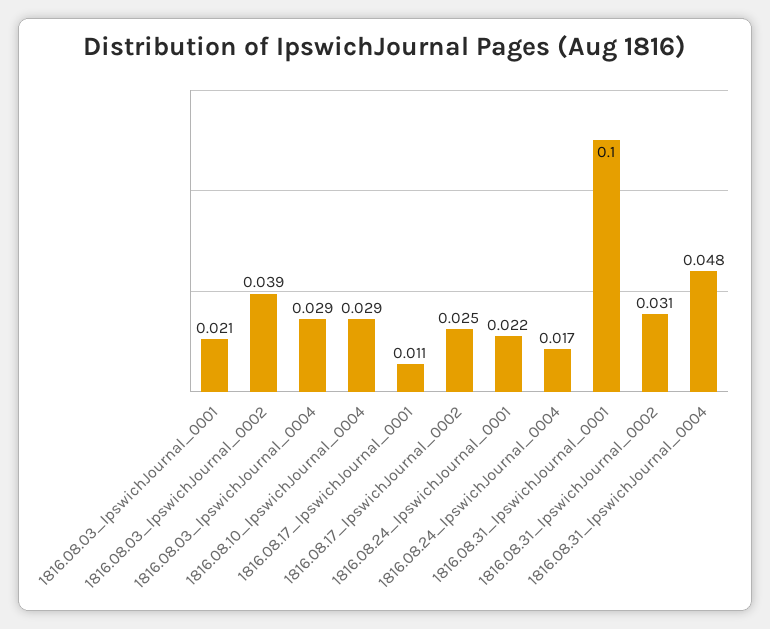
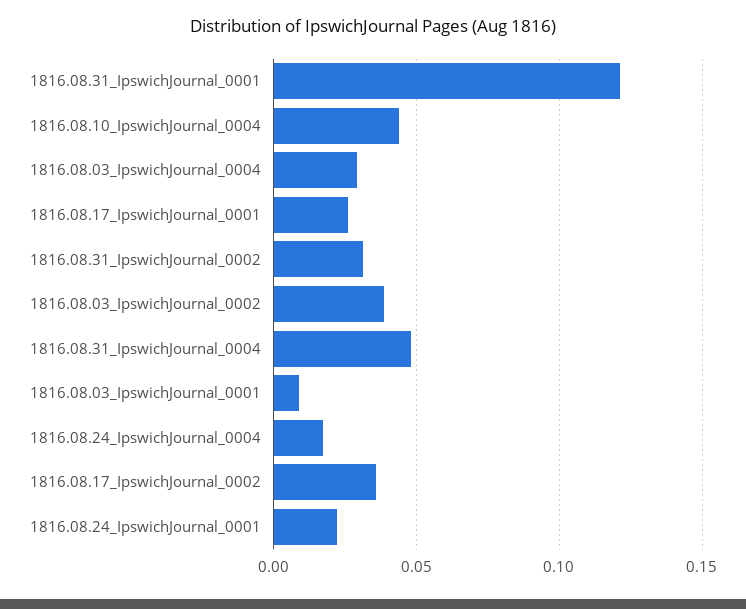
  {
-   "1816.08.03_IpswichJournal_0001": 0.021,
+   "1816.08.03_IpswichJournal_0001": 0.01,
    "1816.08.03_IpswichJournal_0002": 0.039,
    "1816.08.03_IpswichJournal_0004": 0.029,
-   "1816.08.10_IpswichJournal_0004": 0.029,
+   "1816.08.10_IpswichJournal_0004": 0.045,
-   "1816.08.17_IpswichJournal_0001": 0.011,
+   "1816.08.17_IpswichJournal_0001": 0.025,
-   "1816.08.17_IpswichJournal_0002": 0.025,
+   "1816.08.17_IpswichJournal_0002": 0.035,
    "1816.08.24_IpswichJournal_0001": 0.022,
    "1816.08.24_IpswichJournal_0004": 0.017,
-   "1816.08.31_IpswichJournal_0001": 0.1,
+   "1816.08.31_IpswichJournal_0001": 0.12,
    "1816.08.31_IpswichJournal_0002": 0.031,
    "1816.08.31_IpswichJournal_0004": 0.048
  }

